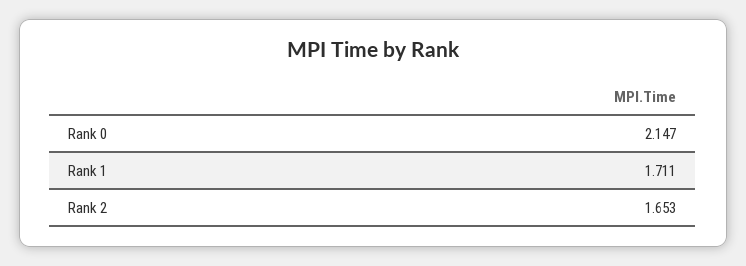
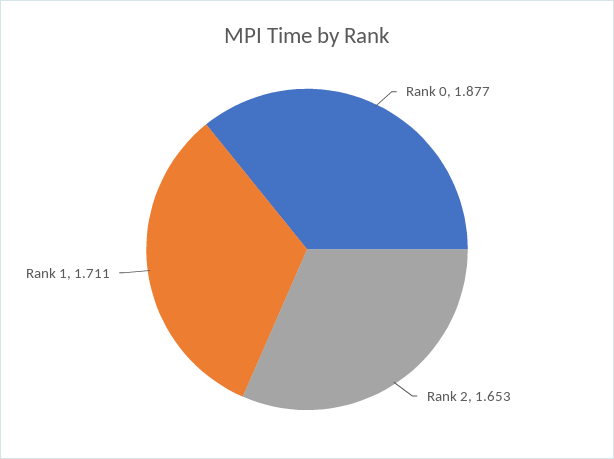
  {
-   "Rank 0": 2.147,
+   "Rank 0": 1.877,
    "Rank 1": 1.711,
    "Rank 2": 1.653
  }

